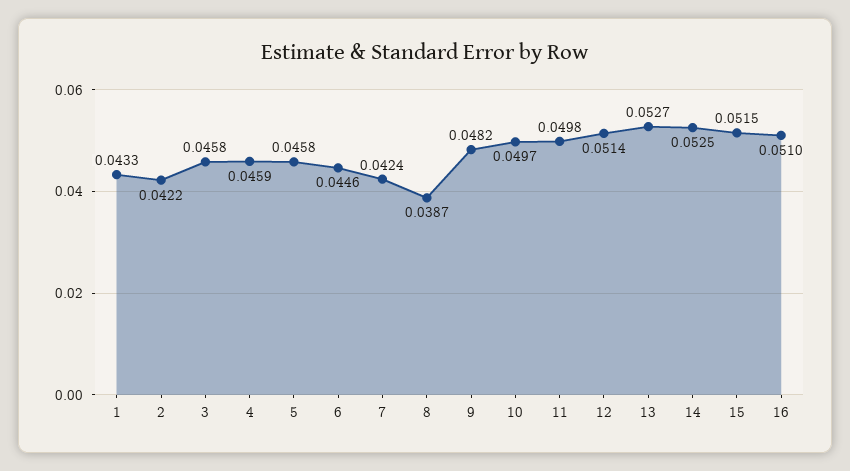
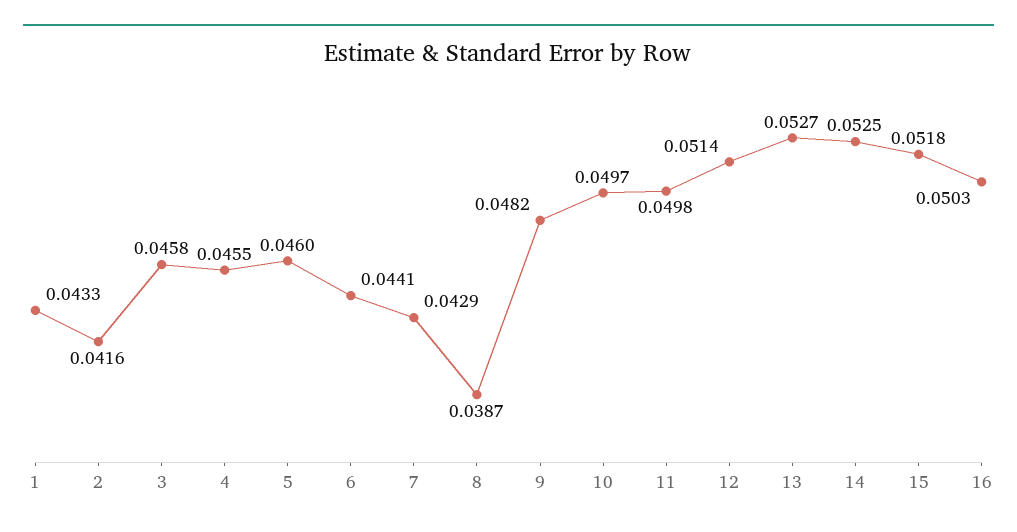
  {
    "1": 0.0433,
-   "2": 0.0422,
+   "2": 0.0416,
    "3": 0.0458,
-   "4": 0.0459,
+   "4": 0.0455,
-   "5": 0.0458,
+   "5": 0.046,
-   "6": 0.0446,
+   "6": 0.0441,
-   "7": 0.0424,
+   "7": 0.0429,
    "8": 0.0387,
    "9": 0.0482,
    "10": 0.0497,
    "11": 0.0498,
    "12": 0.0514,
    "13": 0.0527,
    "14": 0.0525,
-   "15": 0.0515,
+   "15": 0.0518,
-   "16": 0.051
+   "16": 0.0503
  }

